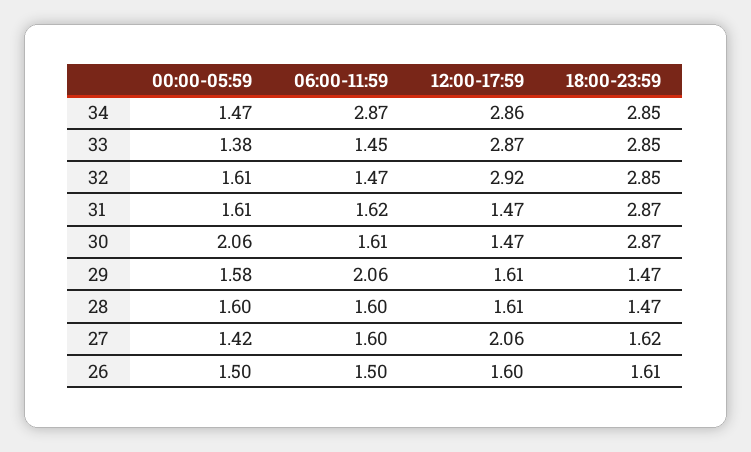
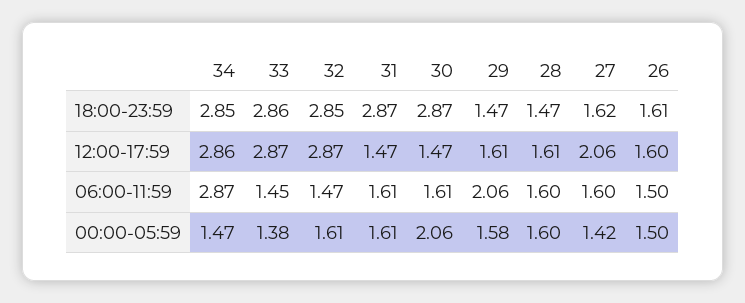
  {
    "00:00-05:59": {
      "34": 1.47,
      "33": 1.38,
      "32": 1.61,
      "31": 1.61,
      "30": 2.06,
      "29": 1.58,
      "28": 1.6,
      "27": 1.42,
      "26": 1.5
    },
    "06:00-11:59": {
      "34": 2.87,
      "33": 1.45,
      "32": 1.47,
-     "31": 1.62,
+     "31": 1.61,
      "30": 1.61,
      "29": 2.06,
      "28": 1.6,
      "27": 1.6,
      "26": 1.5
    },
    "12:00-17:59": {
      "34": 2.86,
      "33": 2.87,
-     "32": 2.92,
+     "32": 2.87,
      "31": 1.47,
      "30": 1.47,
      "29": 1.61,
      "28": 1.61,
      "27": 2.06,
      "26": 1.6
    },
    "18:00-23:59": {
      "34": 2.85,
-     "33": 2.85,
+     "33": 2.86,
      "32": 2.85,
      "31": 2.87,
      "30": 2.87,
      "29": 1.47,
      "28": 1.47,
      "27": 1.62,
      "26": 1.61
    }
  }

